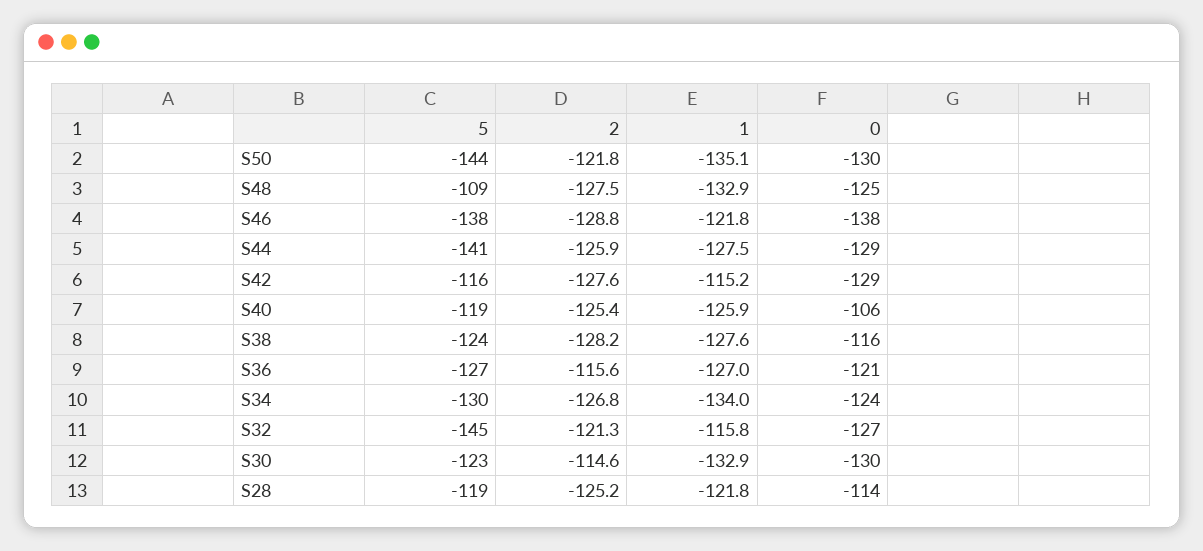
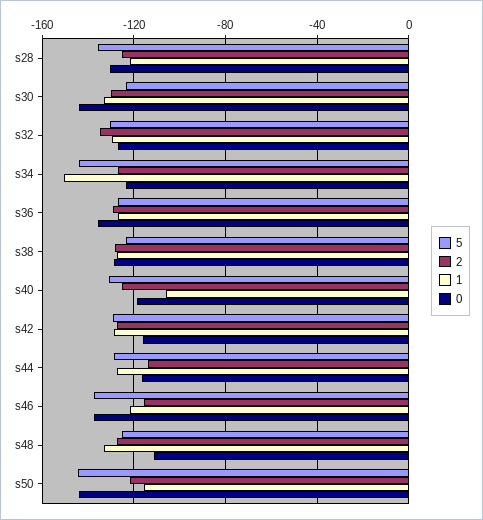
  {
    "5": {
      "S50": -144,
-     "S48": -109,
+     "S48": -125,
      "S46": -138,
-     "S44": -141,
+     "S44": -130,
-     "S42": -116,
+     "S42": -130,
-     "S40": -119,
+     "S40": -130,
      "S38": -124,
      "S36": -127,
-     "S34": -130,
+     "S34": -145,
-     "S32": -145,
+     "S32": -130,
      "S30": -123,
-     "S28": -119
+     "S28": -135
    },
    "2": {
      "S50": -121.8,
      "S48": -127.5,
-     "S46": -128.8,
+     "S46": -115,
-     "S44": -125.9,
+     "S44": -115,
      "S42": -127.6,
      "S40": -125.4,
      "S38": -128.2,
-     "S36": -115.6,
+     "S36": -130,
      "S34": -126.8,
-     "S32": -121.3,
+     "S32": -135,
-     "S30": -114.6,
+     "S30": -130,
      "S28": -125.2
    },
    "1": {
-     "S50": -135.1,
+     "S50": -115,
      "S48": -132.9,
      "S46": -121.8,
      "S44": -127.5,
-     "S42": -115.2,
+     "S42": -130,
-     "S40": -125.9,
+     "S40": -105,
      "S38": -127.6,
      "S36": -127,
-     "S34": -134,
+     "S34": -150,
-     "S32": -115.8,
+     "S32": -130,
      "S30": -132.9,
      "S28": -121.8
    },
    "0": {
-     "S50": -130,
+     "S50": -145,
-     "S48": -125,
+     "S48": -110,
      "S46": -138,
-     "S44": -129,
+     "S44": -115,
-     "S42": -129,
+     "S42": -115,
-     "S40": -106,
+     "S40": -120,
-     "S38": -116,
+     "S38": -130,
-     "S36": -121,
+     "S36": -135,
      "S34": -124,
      "S32": -127,
-     "S30": -130,
+     "S30": -145,
-     "S28": -114
+     "S28": -130
    }
  }

